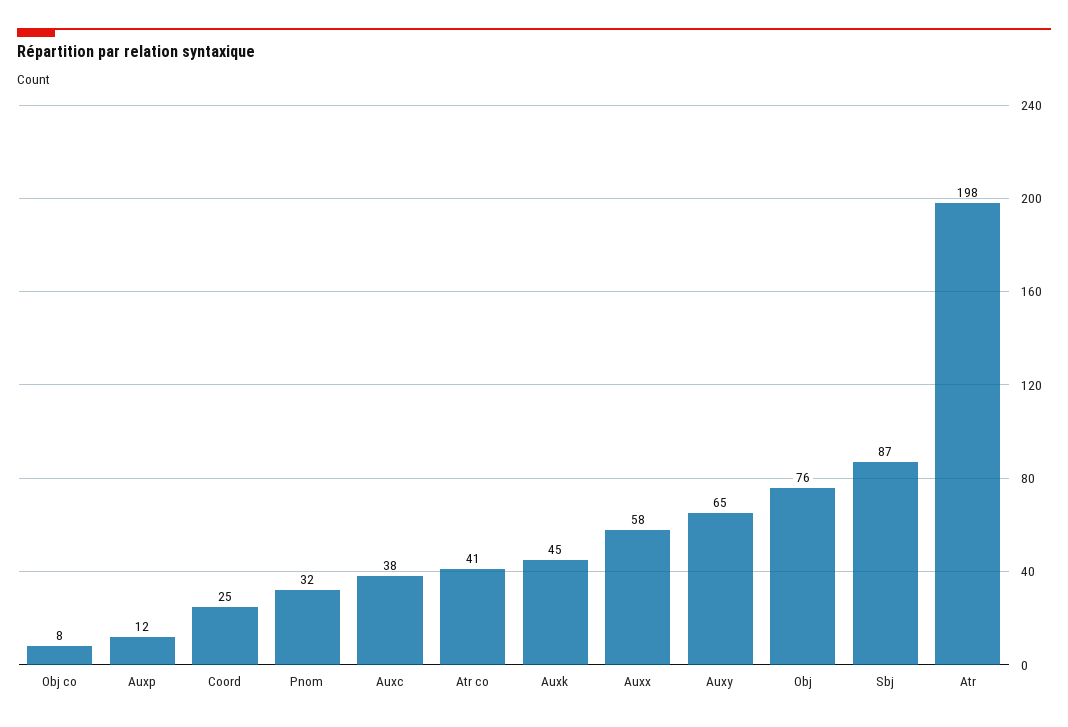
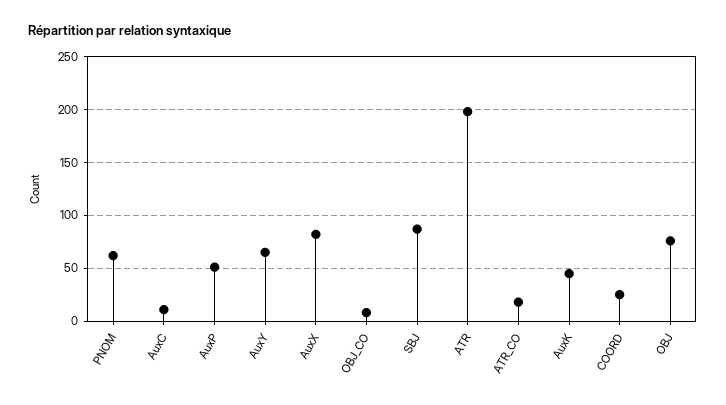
  {
    "Obj co": 8,
-   "Auxp": 12,
+   "Auxp": 50,
    "Coord": 25,
-   "Pnom": 32,
+   "Pnom": 60,
-   "Auxc": 38,
+   "Auxc": 10,
-   "Atr co": 41,
+   "Atr co": 20,
    "Auxk": 45,
-   "Auxx": 58,
+   "Auxx": 80,
    "Auxy": 65,
    "Obj": 76,
    "Sbj": 87,
    "Atr": 198
  }

